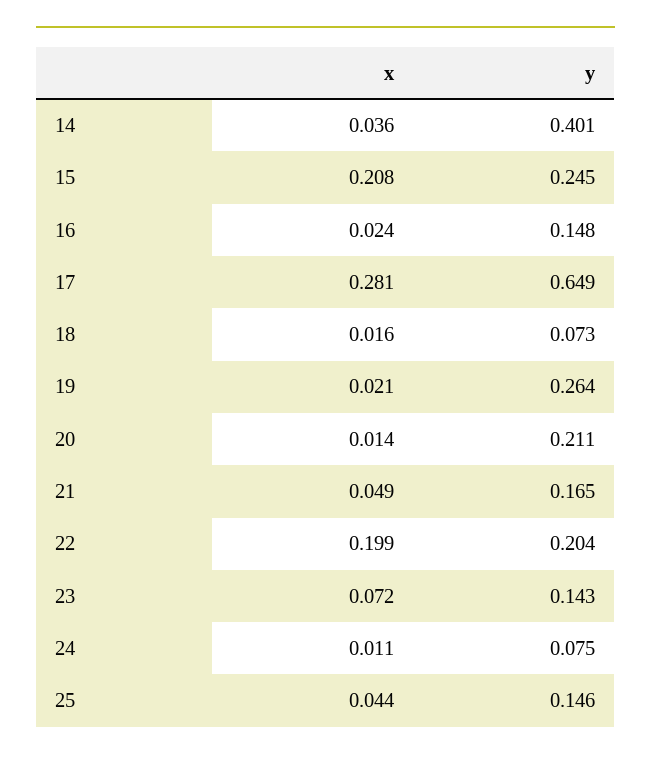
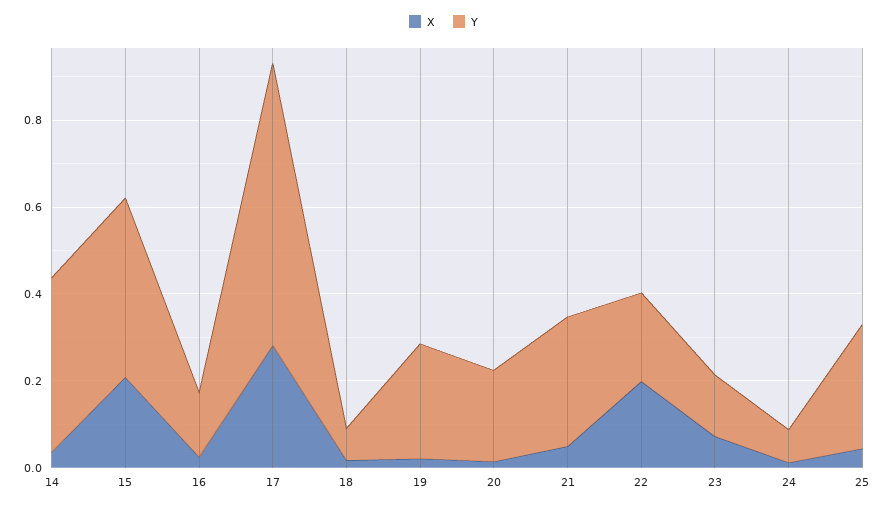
  {
    "x": {
      "14": 0.036,
      "15": 0.208,
      "16": 0.024,
      "17": 0.281,
      "18": 0.016,
      "19": 0.021,
      "20": 0.014,
      "21": 0.049,
      "22": 0.199,
      "23": 0.072,
      "24": 0.011,
      "25": 0.044
    },
    "y": {
      "14": 0.401,
-     "15": 0.245,
+     "15": 0.4,
      "16": 0.148,
      "17": 0.649,
      "18": 0.073,
      "19": 0.264,
      "20": 0.211,
-     "21": 0.165,
+     "21": 0.3,
      "22": 0.204,
      "23": 0.143,
      "24": 0.075,
-     "25": 0.146
+     "25": 0.3
    }
  }

